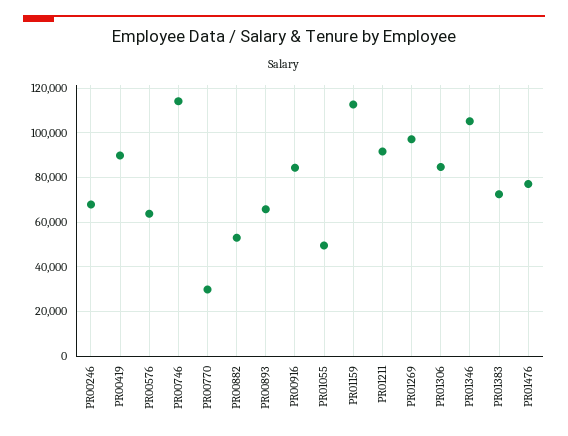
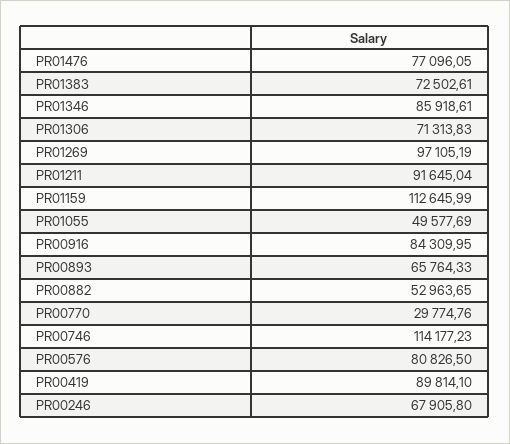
  {
    "PR00246": 67905.8,
    "PR00419": 89814.1,
-   "PR00576": 65000,
+   "PR00576": 80826.5,
    "PR00746": 114177.23,
    "PR00770": 29774.76,
    "PR00882": 52963.65,
    "PR00893": 65764.33,
    "PR00916": 84309.95,
    "PR01055": 49577.69,
    "PR01159": 112645.99,
    "PR01211": 91645.04,
    "PR01269": 97105.19,
-   "PR01306": 85000,
+   "PR01306": 71313.83,
-   "PR01346": 105000,
+   "PR01346": 85918.61,
    "PR01383": 72502.61,
    "PR01476": 77096.05
  }

